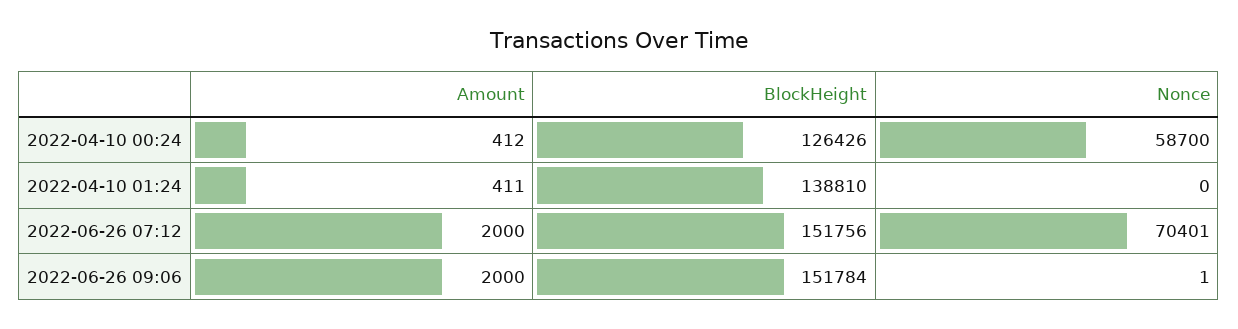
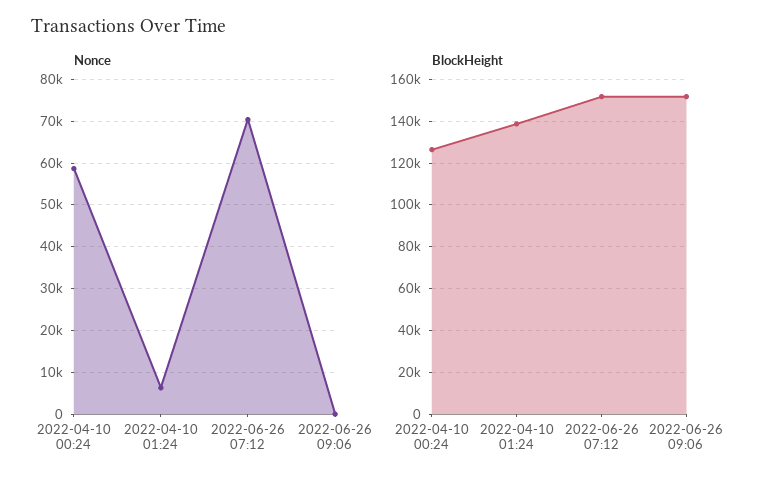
  {
-   "Amount": {
-     "2022-04-10 00:24": 412,
-     "2022-04-10 01:24": 411,
-     "2022-06-26 07:12": 2000,
-     "2022-06-26 09:06": 2000
-   },
    "BlockHeight": {
      "2022-04-10 00:24": 126426,
      "2022-04-10 01:24": 138810,
      "2022-06-26 07:12": 151756,
      "2022-06-26 09:06": 151784
    },
    "Nonce": {
      "2022-04-10 00:24": 58700,
-     "2022-04-10 01:24": 0,
+     "2022-04-10 01:24": 6000,
      "2022-06-26 07:12": 70401,
      "2022-06-26 09:06": 1
    }
  }

